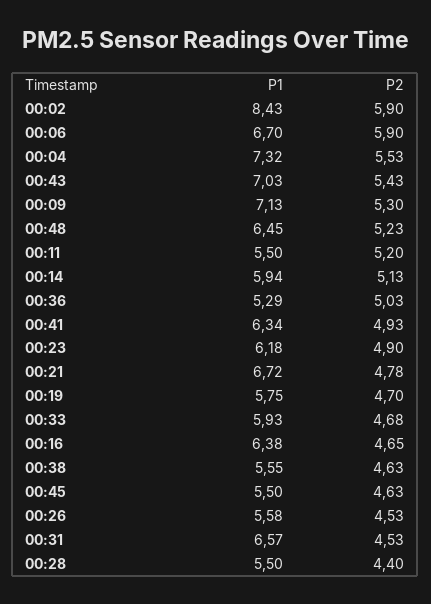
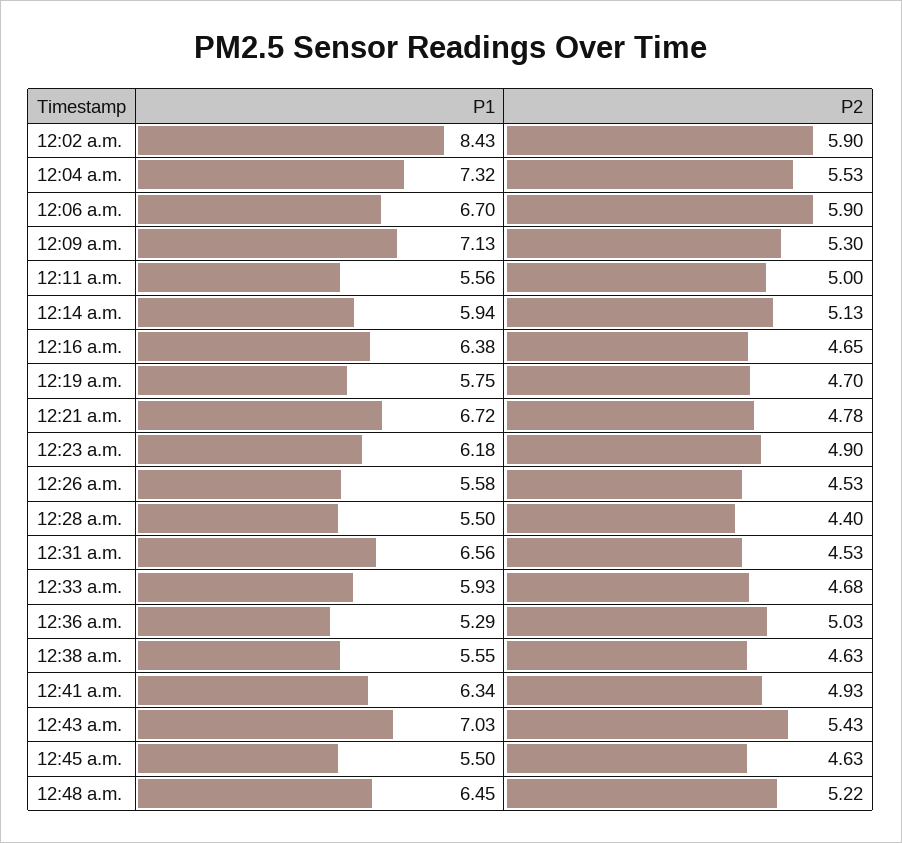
  {
    "P1": {
      "00:02": 8.43,
      "00:06": 6.7,
      "00:04": 7.32,
      "00:43": 7.03,
      "00:09": 7.13,
      "00:48": 6.45,
-     "00:11": 5.5,
+     "00:11": 5.56,
      "00:14": 5.94,
      "00:36": 5.29,
      "00:41": 6.34,
      "00:23": 6.18,
      "00:21": 6.72,
      "00:19": 5.75,
      "00:33": 5.93,
      "00:16": 6.38,
      "00:38": 5.55,
      "00:45": 5.5,
      "00:26": 5.58,
-     "00:31": 6.57,
+     "00:31": 6.56,
      "00:28": 5.5
    },
    "P2": {
      "00:02": 5.9,
      "00:06": 5.9,
      "00:04": 5.53,
      "00:43": 5.43,
      "00:09": 5.3,
-     "00:48": 5.23,
+     "00:48": 5.22,
-     "00:11": 5.2,
+     "00:11": 5,
      "00:14": 5.13,
      "00:36": 5.03,
      "00:41": 4.93,
      "00:23": 4.9,
      "00:21": 4.78,
      "00:19": 4.7,
      "00:33": 4.68,
      "00:16": 4.65,
      "00:38": 4.63,
      "00:45": 4.63,
      "00:26": 4.53,
      "00:31": 4.53,
      "00:28": 4.4
    }
  }

